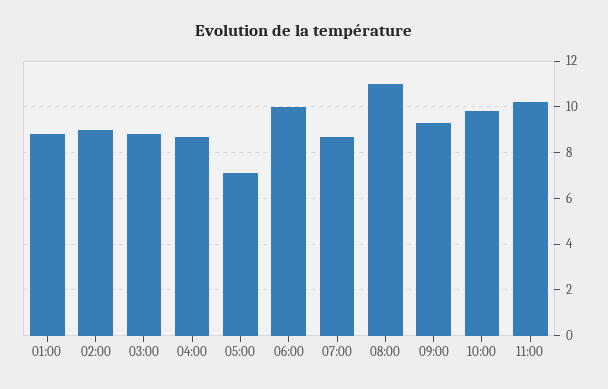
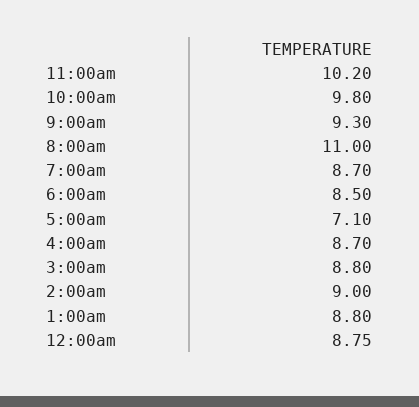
  {
    "01:00": 8.8,
    "02:00": 9,
    "03:00": 8.8,
    "04:00": 8.7,
    "05:00": 7.1,
-   "06:00": 10,
+   "06:00": 8.5,
    "07:00": 8.7,
    "08:00": 11,
    "09:00": 9.3,
    "10:00": 9.8,
-   "11:00": 10.2
+   "11:00": 10.2,
+   "12:00am": 8.75
  }

